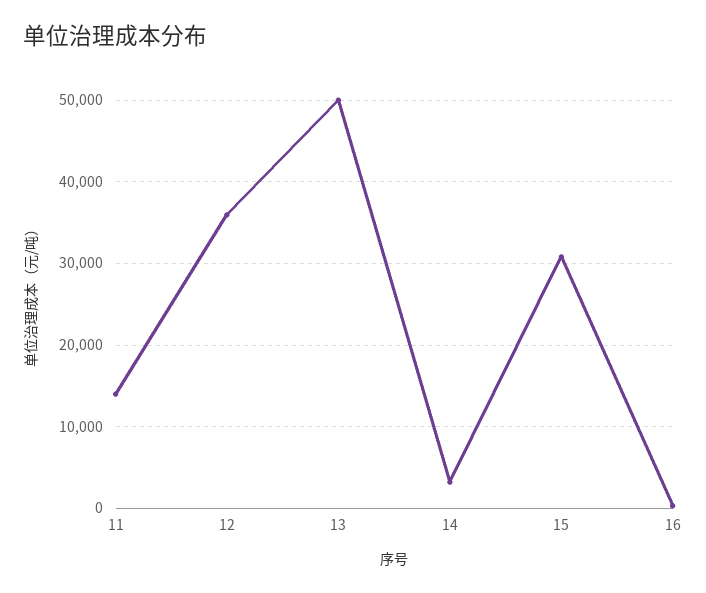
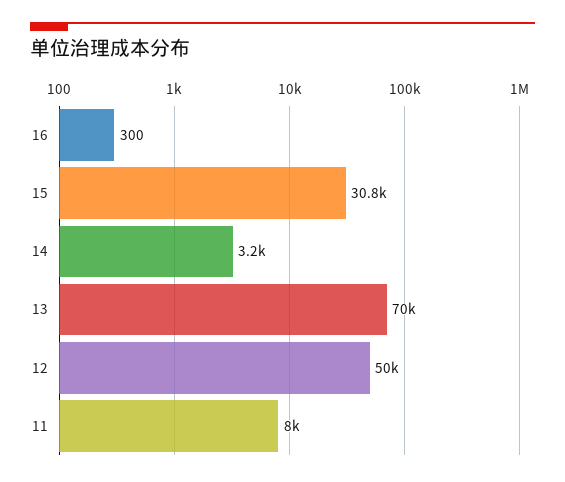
  {
-   "11": 14000,
+   "11": 8000,
-   "12": 36000,
+   "12": 50000,
-   "13": 50000,
+   "13": 70000,
    "14": 3200,
    "15": 30800,
    "16": 300
  }

